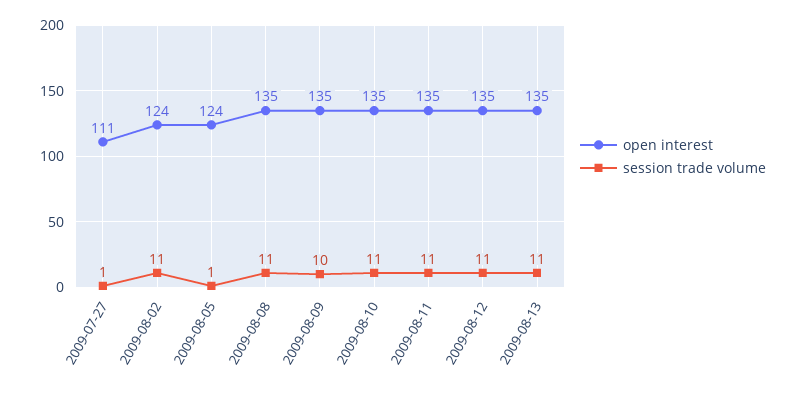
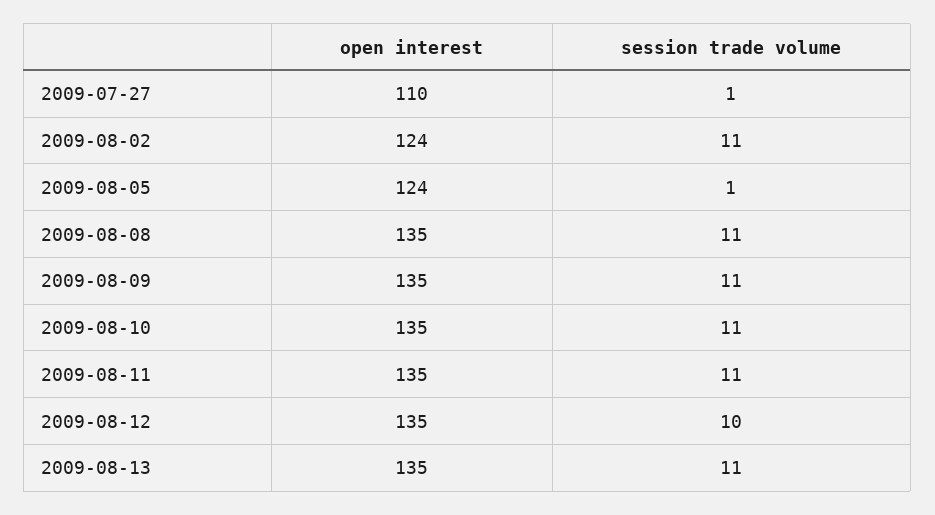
  {
    "open interest": {
-     "2009-07-27": 111,
+     "2009-07-27": 110,
      "2009-08-02": 124,
      "2009-08-05": 124,
      "2009-08-08": 135,
      "2009-08-09": 135,
      "2009-08-10": 135,
      "2009-08-11": 135,
      "2009-08-12": 135,
      "2009-08-13": 135
    },
    "session trade volume": {
      "2009-07-27": 1,
      "2009-08-02": 11,
      "2009-08-05": 1,
      "2009-08-08": 11,
-     "2009-08-09": 10,
+     "2009-08-09": 11,
      "2009-08-10": 11,
      "2009-08-11": 11,
-     "2009-08-12": 11,
+     "2009-08-12": 10,
      "2009-08-13": 11
    }
  }

